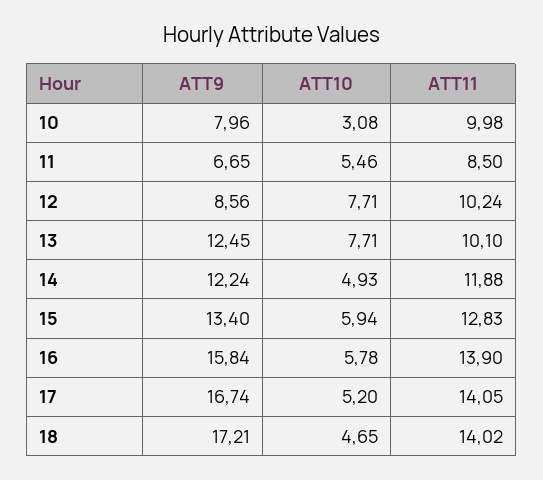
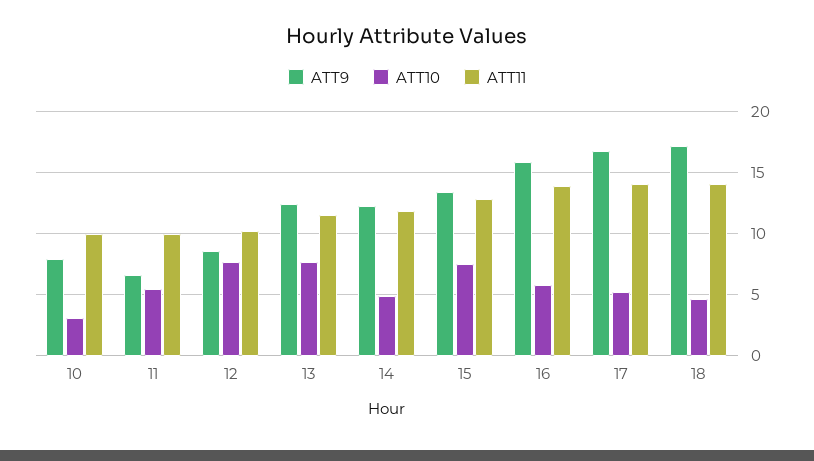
  {
    "ATT9": {
      "10": 7.96,
      "11": 6.65,
      "12": 8.56,
      "13": 12.45,
      "14": 12.24,
      "15": 13.4,
      "16": 15.84,
      "17": 16.74,
      "18": 17.21
    },
    "ATT10": {
      "10": 3.08,
      "11": 5.46,
      "12": 7.71,
      "13": 7.71,
      "14": 4.93,
-     "15": 5.94,
+     "15": 7.5,
      "16": 5.78,
      "17": 5.2,
      "18": 4.65
    },
    "ATT11": {
      "10": 9.98,
-     "11": 8.5,
+     "11": 10,
      "12": 10.24,
-     "13": 10.1,
+     "13": 11.5,
      "14": 11.88,
      "15": 12.83,
      "16": 13.9,
      "17": 14.05,
      "18": 14.02
    }
  }

